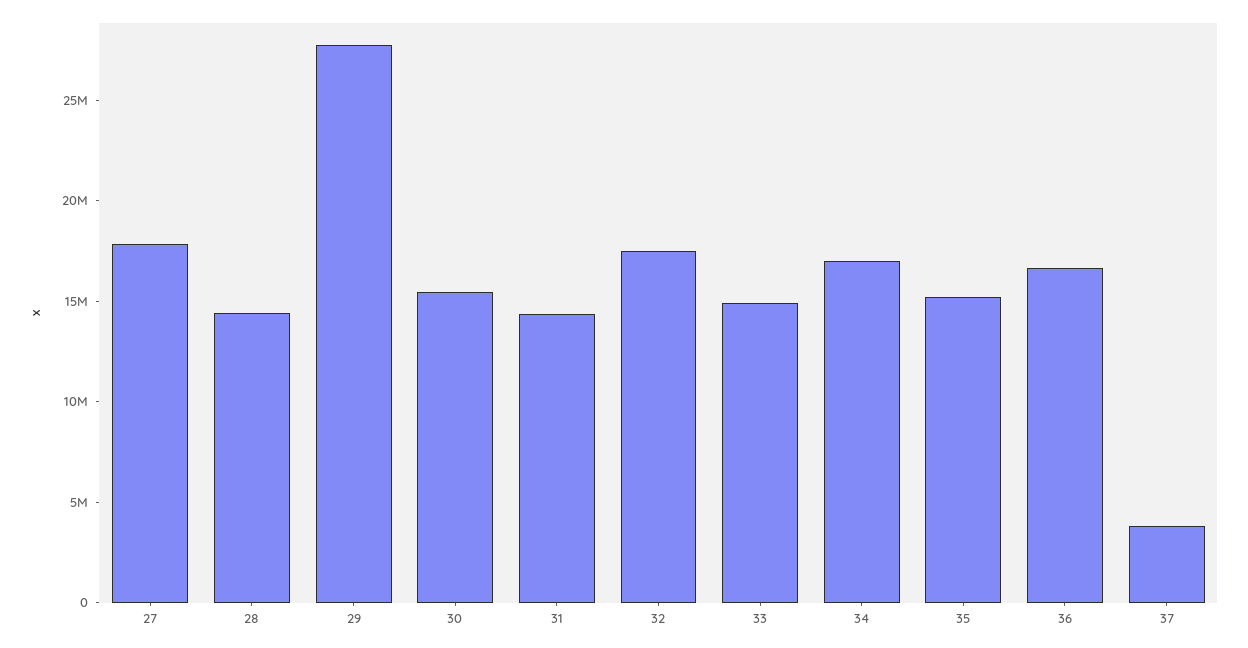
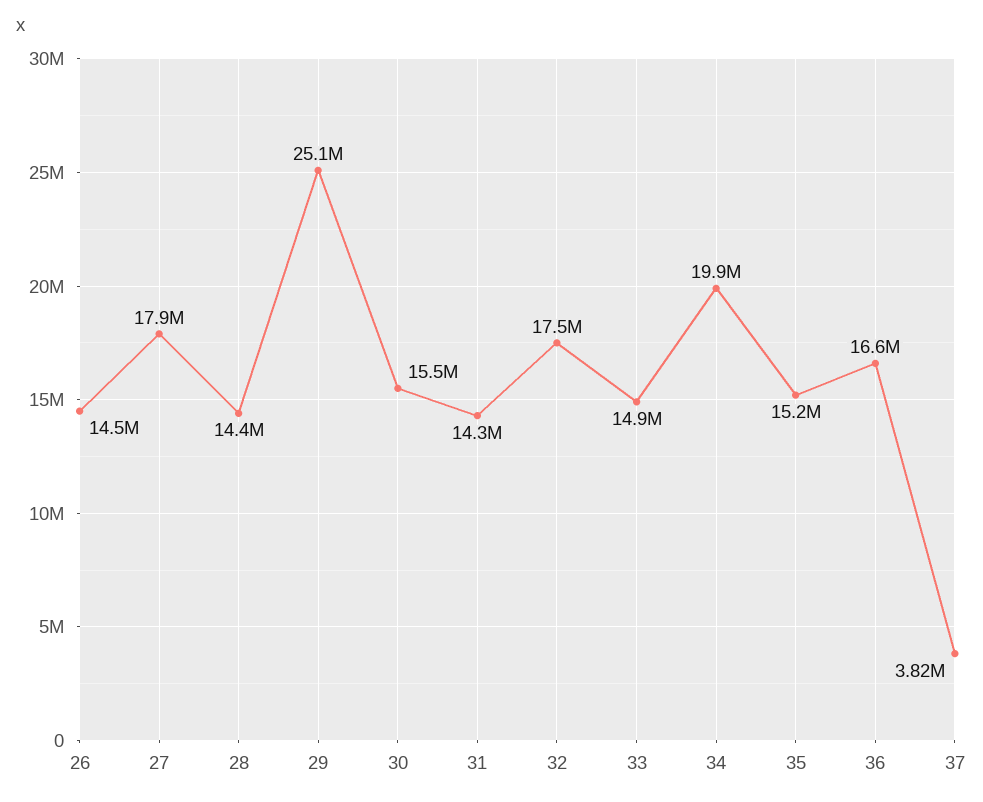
  {
    "27": 17900000,
    "28": 14400000,
-   "29": 28000000,
+   "29": 25100000,
    "30": 15500000,
    "31": 14300000,
    "32": 17500000,
    "33": 14900000,
-   "34": 17000000,
+   "34": 19900000,
    "35": 15200000,
    "36": 16600000,
-   "37": 3820000
+   "37": 3820000,
+   "26": 14500000
  }

